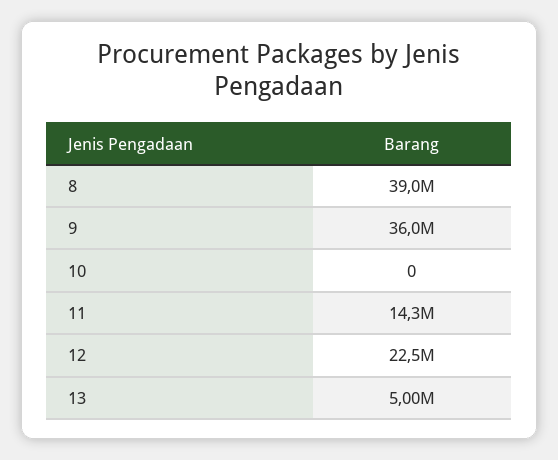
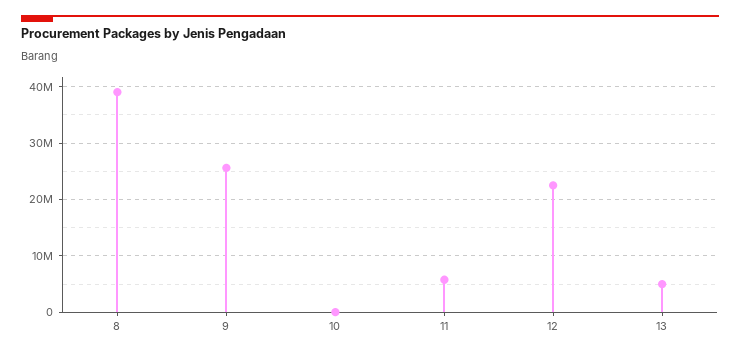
  {
    "8": 39000000,
-   "9": 36000000,
+   "9": 26000000,
    "10": 0,
-   "11": 14300000,
+   "11": 6000000,
    "12": 22500000,
    "13": 5000000
  }

